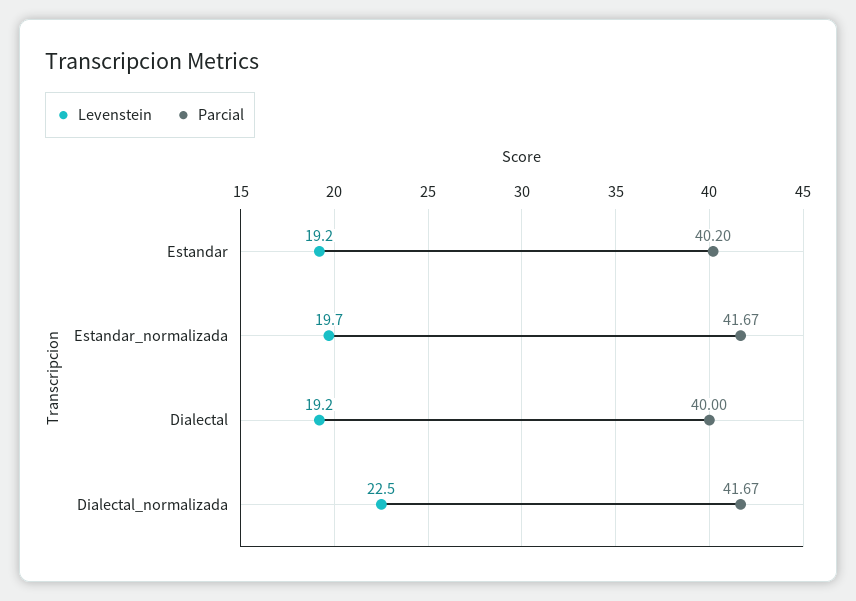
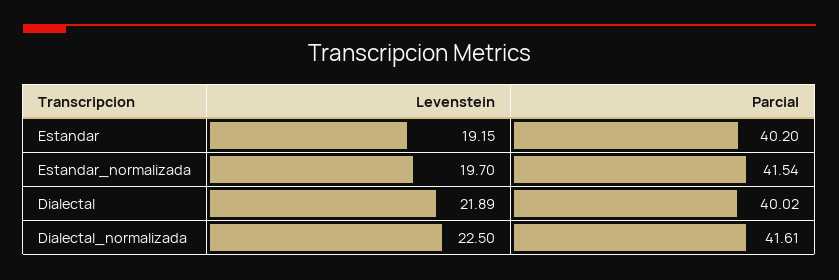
  {
    "Levenstein": {
      "Estandar": 19.15,
      "Estandar_normalizada": 19.7,
-     "Dialectal": 19.2,
+     "Dialectal": 21.89,
      "Dialectal_normalizada": 22.5
    },
    "Parcial": {
      "Estandar": 40.2,
-     "Estandar_normalizada": 41.67,
+     "Estandar_normalizada": 41.54,
-     "Dialectal": 40,
+     "Dialectal": 40.02,
-     "Dialectal_normalizada": 41.67
+     "Dialectal_normalizada": 41.61
    }
  }

